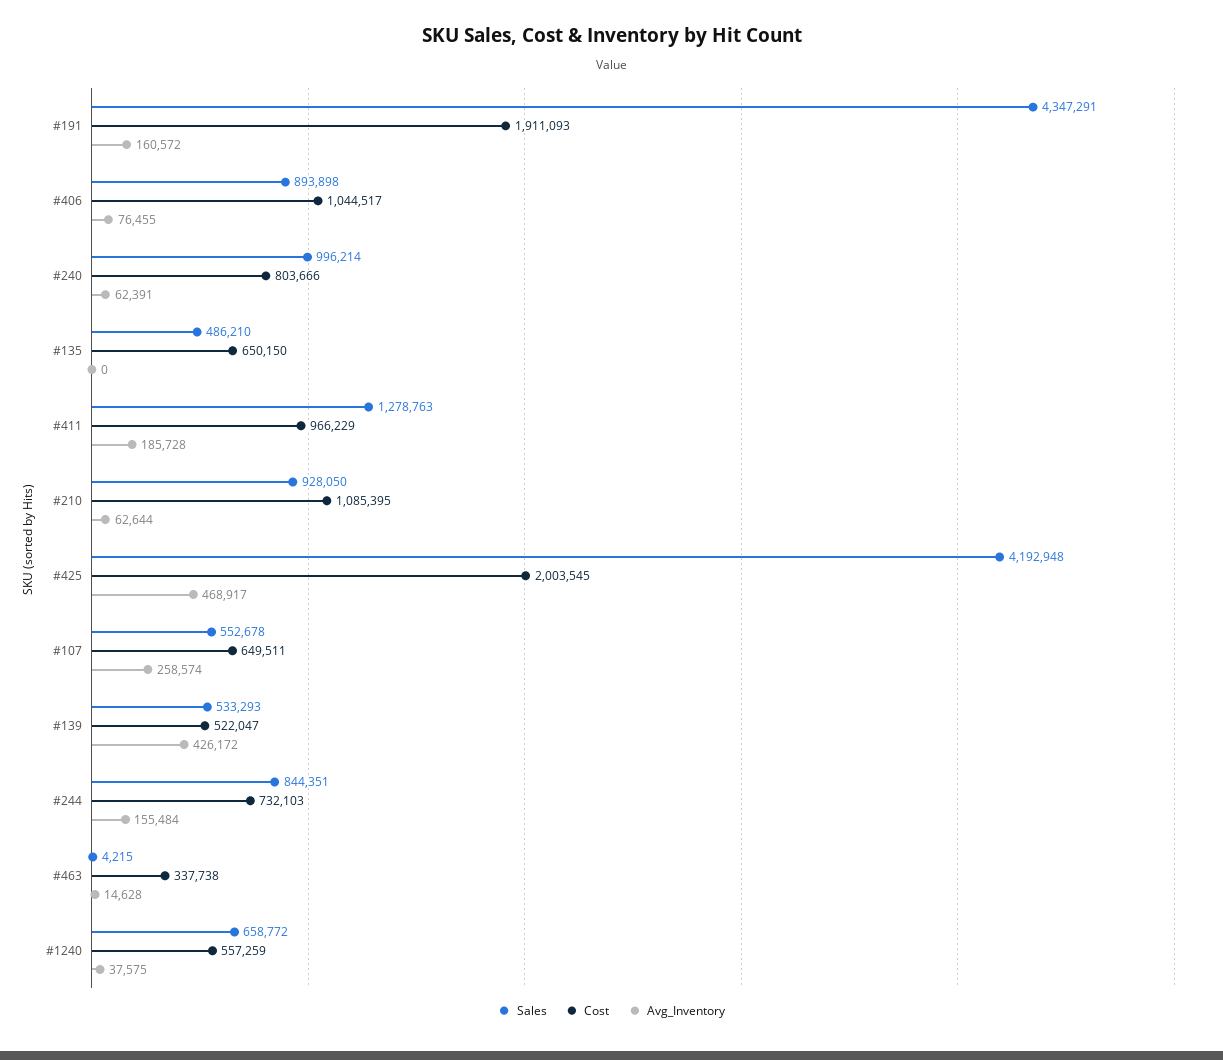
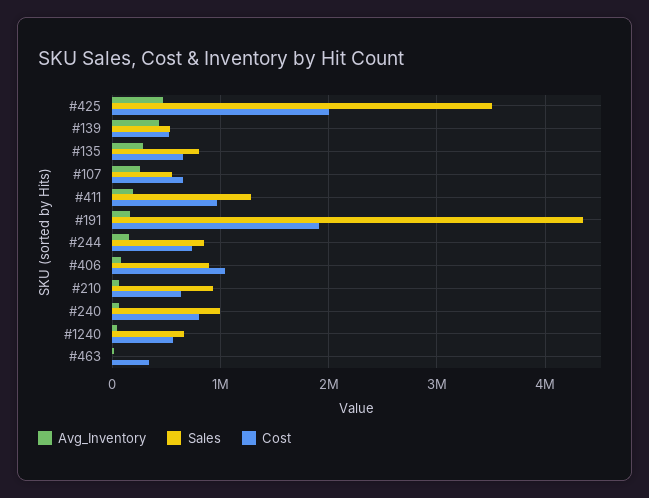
  {
    "Sales": {
      "#191": 4347291,
      "#406": 893898,
      "#240": 996214,
-     "#135": 486210,
+     "#135": 800000,
      "#411": 1278763,
      "#210": 928050,
-     "#425": 4192948,
+     "#425": 3500000,
      "#107": 552678,
      "#139": 533293,
      "#244": 844351,
      "#463": 4215,
      "#1240": 658772
    },
    "Cost": {
      "#191": 1911093,
      "#406": 1044517,
      "#240": 803666,
      "#135": 650150,
      "#411": 966229,
-     "#210": 1085395,
+     "#210": 600000,
      "#425": 2003545,
      "#107": 649511,
      "#139": 522047,
      "#244": 732103,
      "#463": 337738,
      "#1240": 557259
    },
    "Avg_Inventory": {
      "#191": 160572,
      "#406": 76455,
      "#240": 62391,
-     "#135": 0,
+     "#135": 300000,
      "#411": 185728,
      "#210": 62644,
      "#425": 468917,
      "#107": 258574,
      "#139": 426172,
      "#244": 155484,
      "#463": 14628,
      "#1240": 37575
    }
  }

